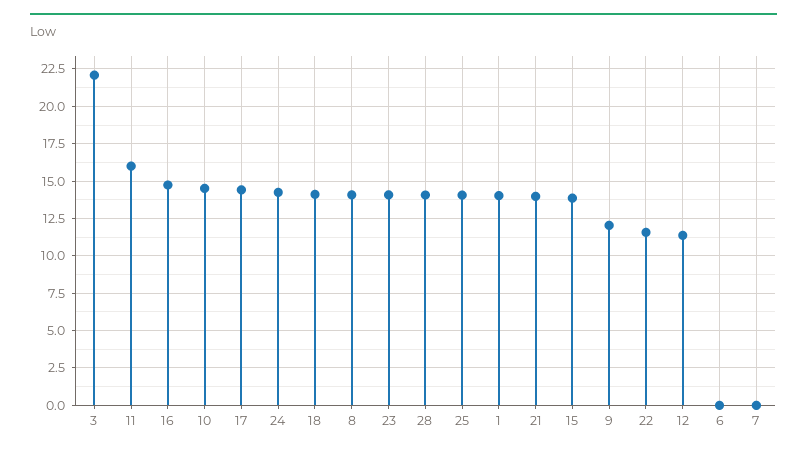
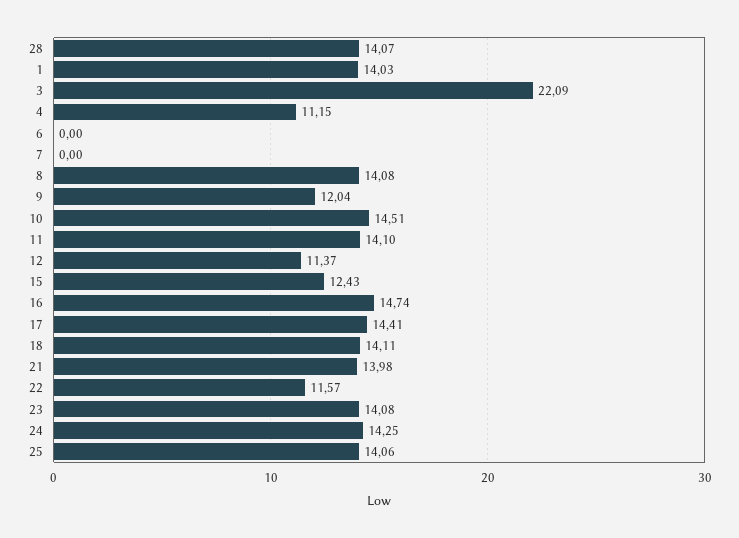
  {
    "3": 22.09,
-   "11": 16,
+   "11": 14.1,
    "16": 14.74,
    "10": 14.51,
    "17": 14.41,
    "24": 14.25,
    "18": 14.11,
    "8": 14.08,
    "23": 14.08,
    "28": 14.07,
    "25": 14.06,
    "1": 14.03,
    "21": 13.98,
-   "15": 14,
+   "15": 12.43,
    "9": 12.04,
    "22": 11.57,
    "12": 11.37,
    "6": 0,
-   "7": 0
+   "7": 0,
+   "4": 11.15
  }

